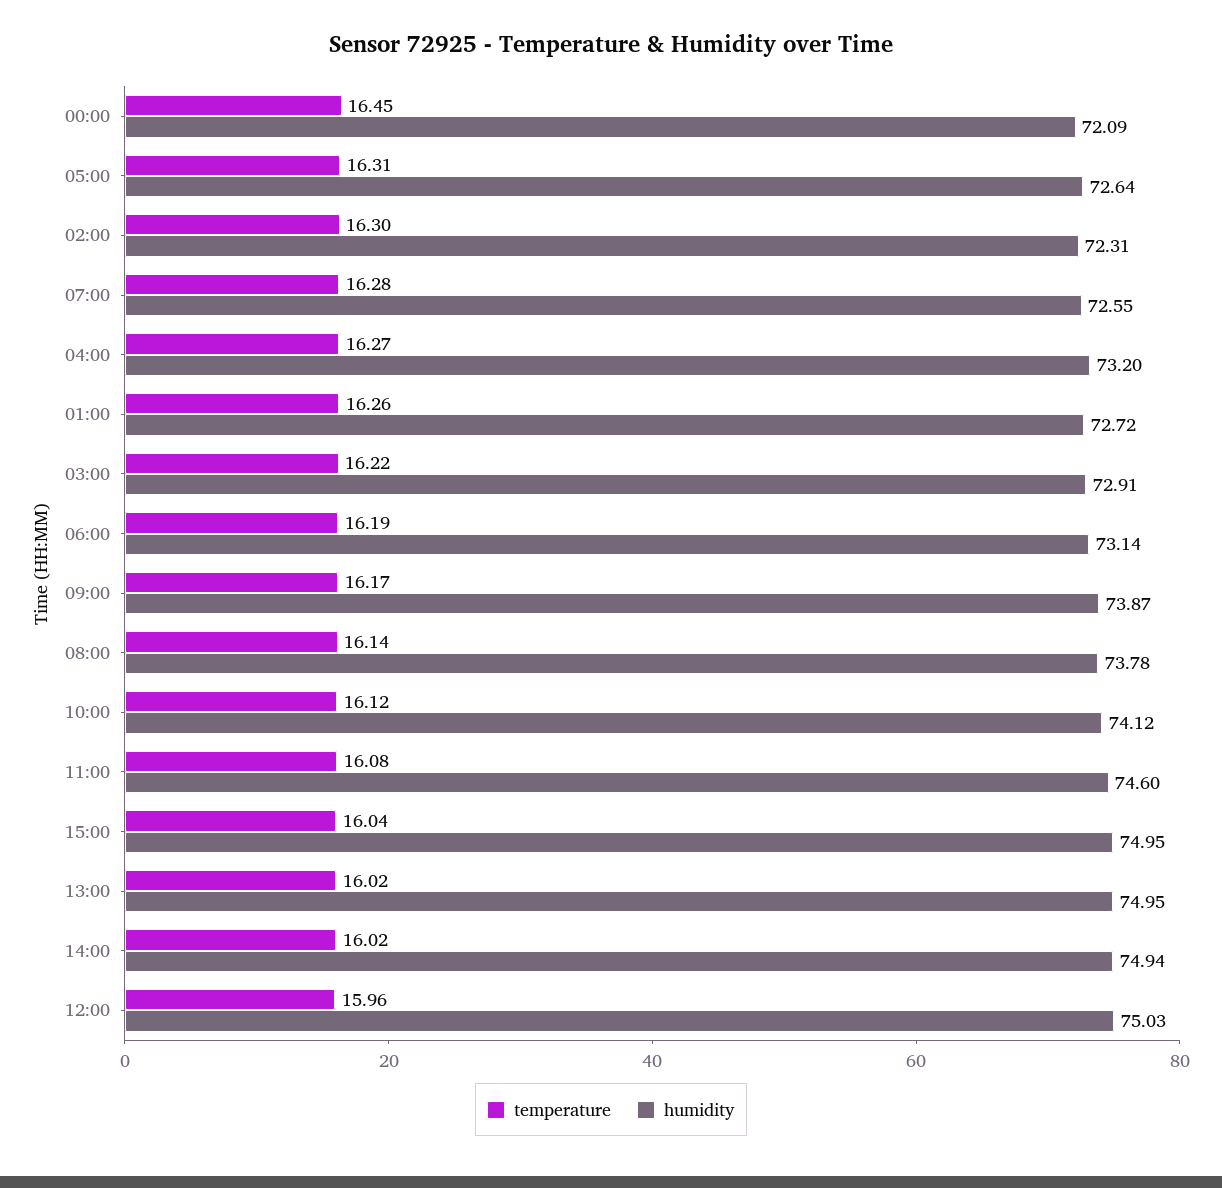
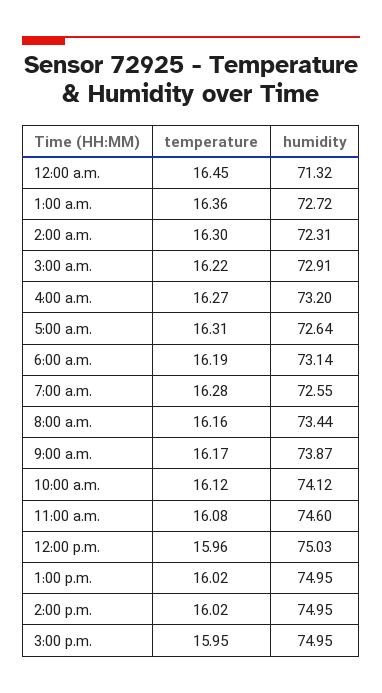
  {
    "temperature": {
      "00:00": 16.45,
      "05:00": 16.31,
      "02:00": 16.3,
      "07:00": 16.28,
      "04:00": 16.27,
-     "01:00": 16.26,
+     "01:00": 16.36,
      "03:00": 16.22,
      "06:00": 16.19,
      "09:00": 16.17,
-     "08:00": 16.14,
+     "08:00": 16.16,
      "10:00": 16.12,
      "11:00": 16.08,
-     "15:00": 16.04,
+     "15:00": 15.95,
      "13:00": 16.02,
      "14:00": 16.02,
      "12:00": 15.96
    },
    "humidity": {
-     "00:00": 72.09,
+     "00:00": 71.32,
      "05:00": 72.64,
      "02:00": 72.31,
      "07:00": 72.55,
      "04:00": 73.2,
      "01:00": 72.72,
      "03:00": 72.91,
      "06:00": 73.14,
      "09:00": 73.87,
-     "08:00": 73.78,
+     "08:00": 73.44,
      "10:00": 74.12,
      "11:00": 74.6,
      "15:00": 74.95,
      "13:00": 74.95,
-     "14:00": 74.94,
+     "14:00": 74.95,
      "12:00": 75.03
    }
  }

